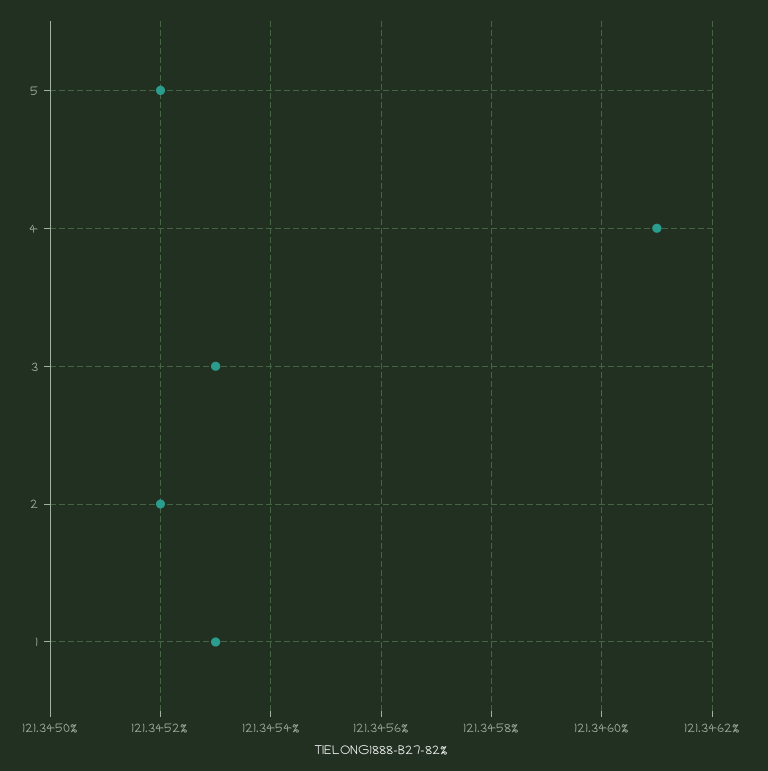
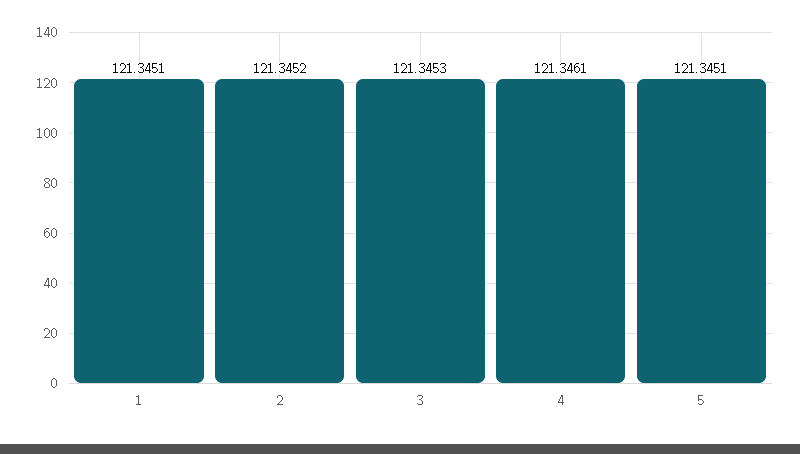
  {
-   "5": 121.3452,
+   "5": 121.3451,
    "4": 121.3461,
    "3": 121.3453,
    "2": 121.3452,
-   "1": 121.3453
+   "1": 121.3451
  }

